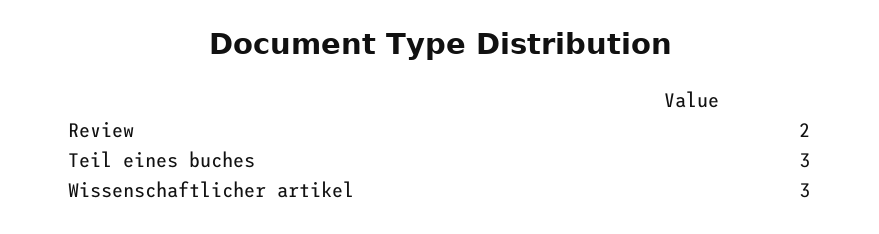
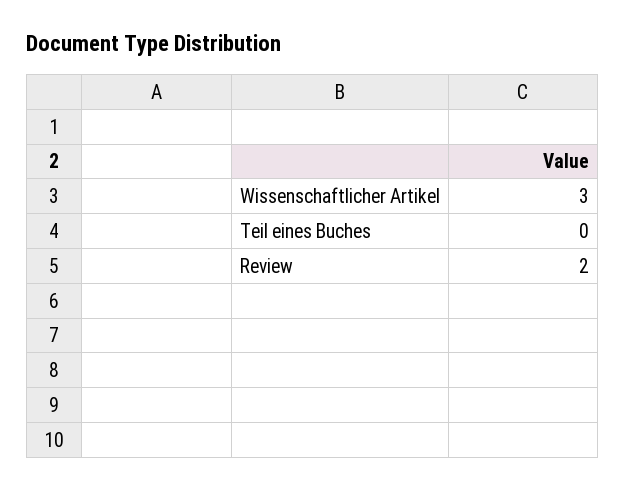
  {
    "Review": 2,
-   "Teil eines buches": 3,
+   "Teil eines buches": 0,
    "Wissenschaftlicher artikel": 3
  }

